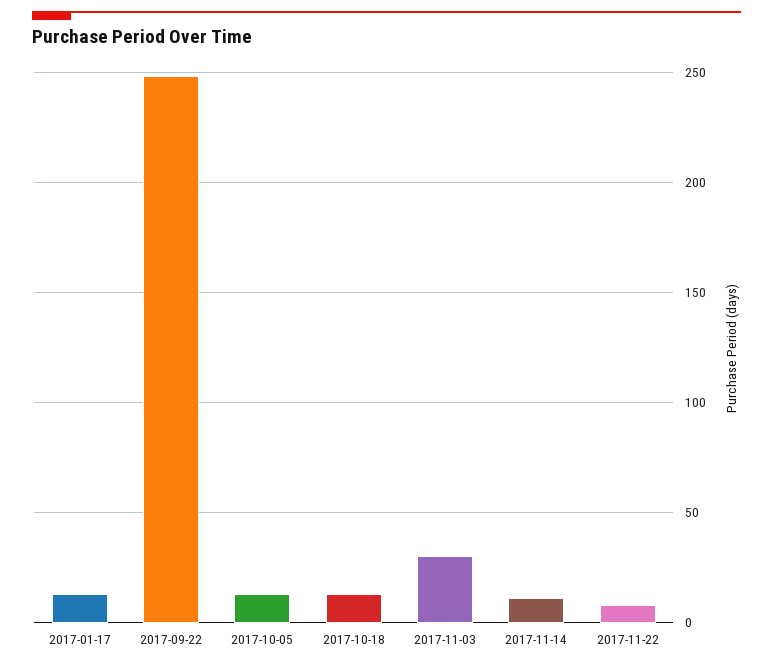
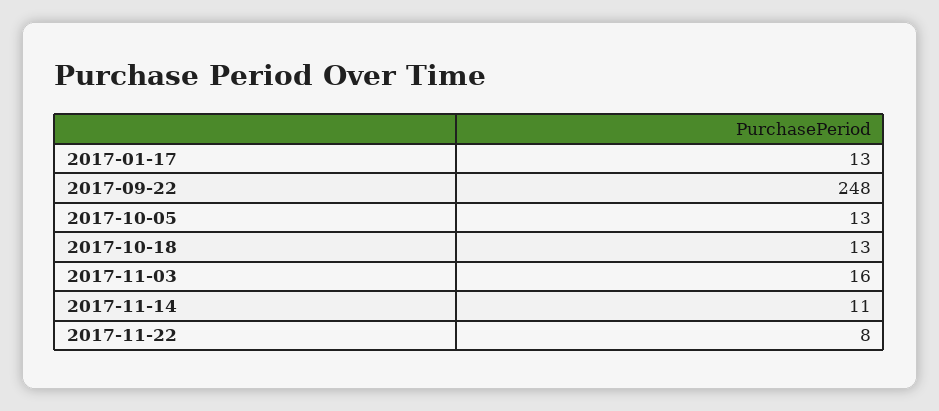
  {
    "2017-01-17": 13,
    "2017-09-22": 248,
    "2017-10-05": 13,
    "2017-10-18": 13,
-   "2017-11-03": 30,
+   "2017-11-03": 16,
    "2017-11-14": 11,
    "2017-11-22": 8
  }

